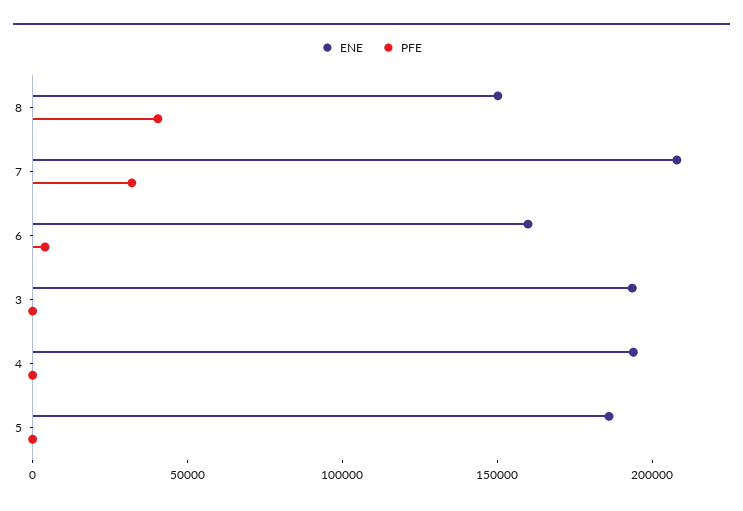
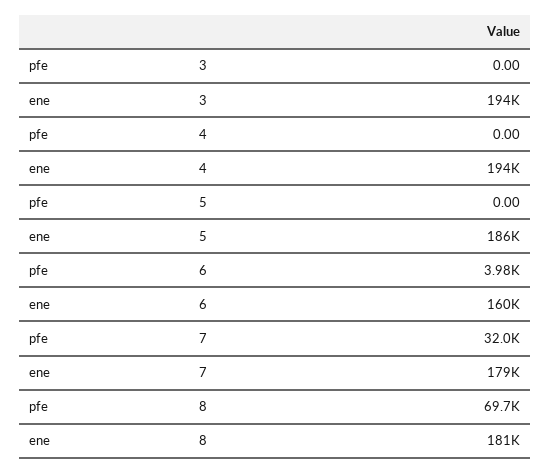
  {
    "ENE": {
-     "8": 150000,
+     "8": 181000,
-     "7": 210000,
+     "7": 179000,
      "6": 160000,
      "3": 194000,
      "4": 194000,
      "5": 186000
    },
    "PFE": {
-     "8": 40000,
+     "8": 69700,
      "7": 32000,
      "6": 3980,
      "3": 0,
      "4": 0,
      "5": 0
    }
  }

